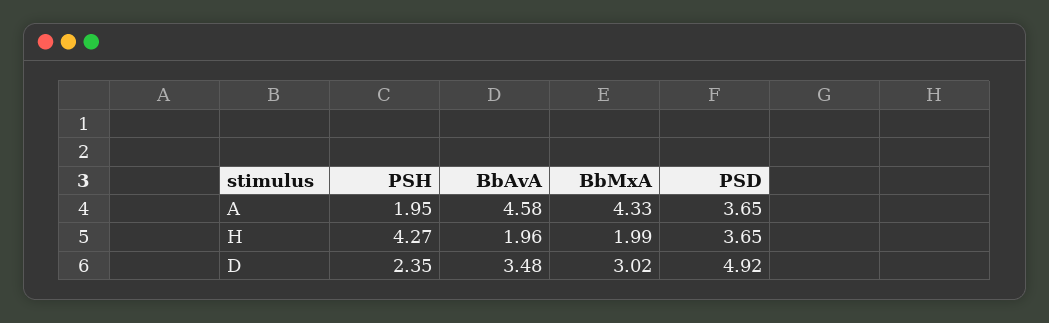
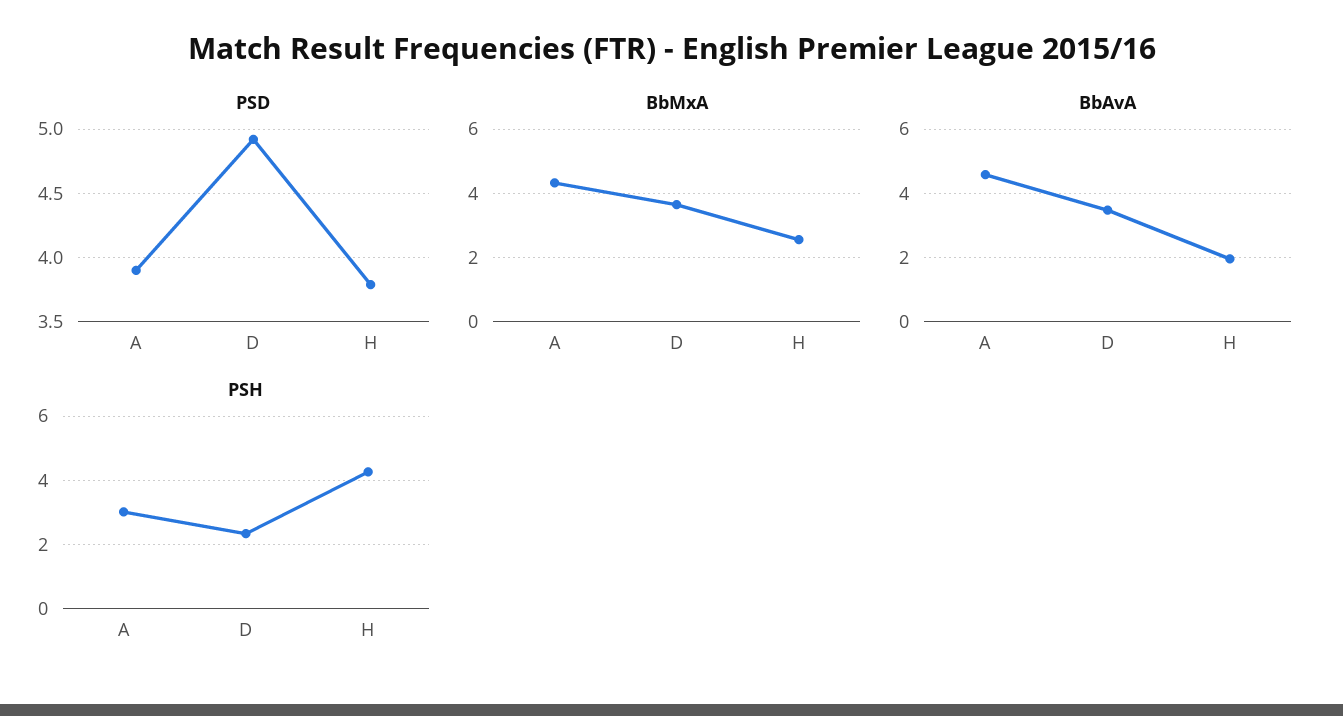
  {
    "PSH": {
-     "A": 1.95,
+     "A": 3,
      "H": 4.27,
      "D": 2.35
    },
    "BbAvA": {
      "A": 4.58,
      "H": 1.96,
      "D": 3.48
    },
    "BbMxA": {
      "A": 4.33,
-     "H": 1.99,
+     "H": 2.6,
-     "D": 3.02
+     "D": 3.6
    },
    "PSD": {
-     "A": 3.65,
+     "A": 3.9,
-     "H": 3.65,
+     "H": 3.8,
      "D": 4.92
    }
  }

